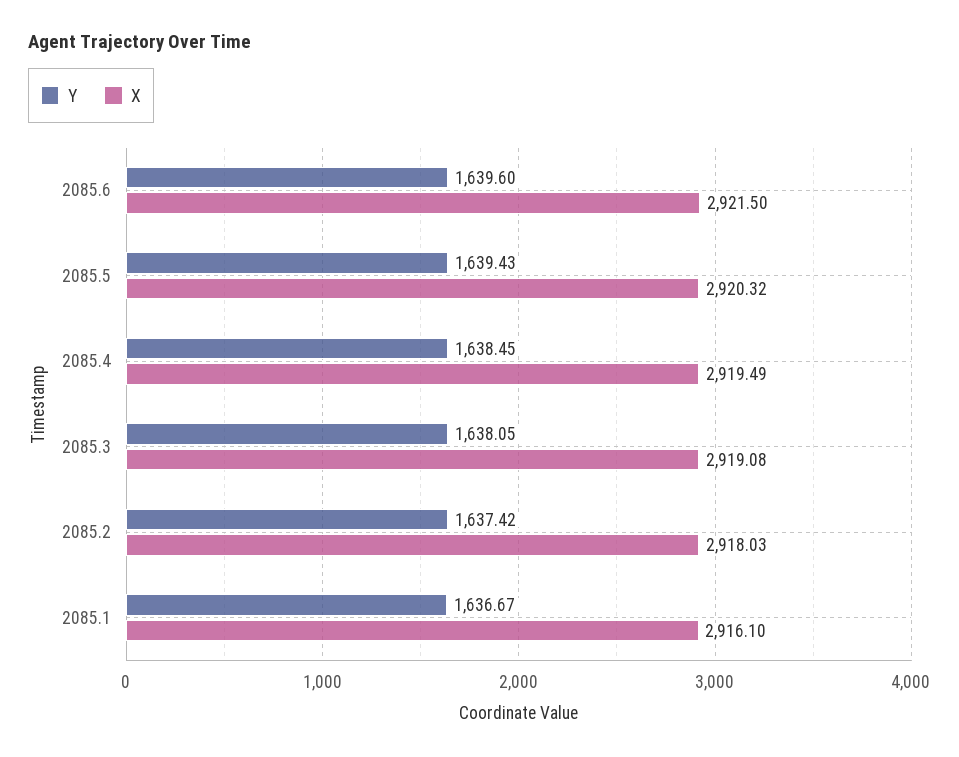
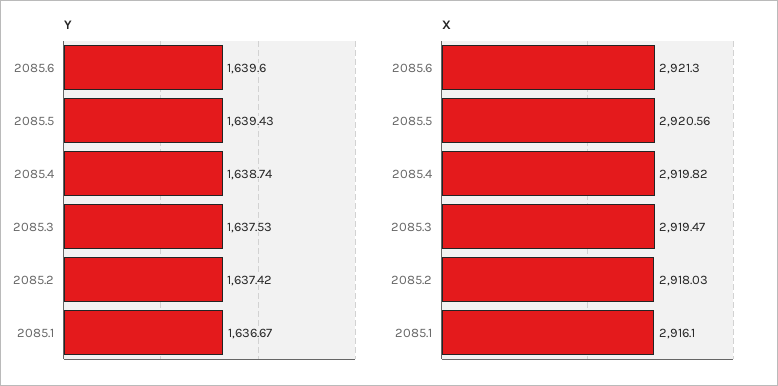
  {
    "Y": {
      "2085.6": 1639.6,
      "2085.5": 1639.43,
-     "2085.4": 1638.45,
+     "2085.4": 1638.74,
-     "2085.3": 1638.05,
+     "2085.3": 1637.53,
      "2085.2": 1637.42,
      "2085.1": 1636.67
    },
    "X": {
-     "2085.6": 2921.5,
+     "2085.6": 2921.3,
-     "2085.5": 2920.32,
+     "2085.5": 2920.56,
-     "2085.4": 2919.49,
+     "2085.4": 2919.82,
-     "2085.3": 2919.08,
+     "2085.3": 2919.47,
      "2085.2": 2918.03,
      "2085.1": 2916.1
    }
  }

